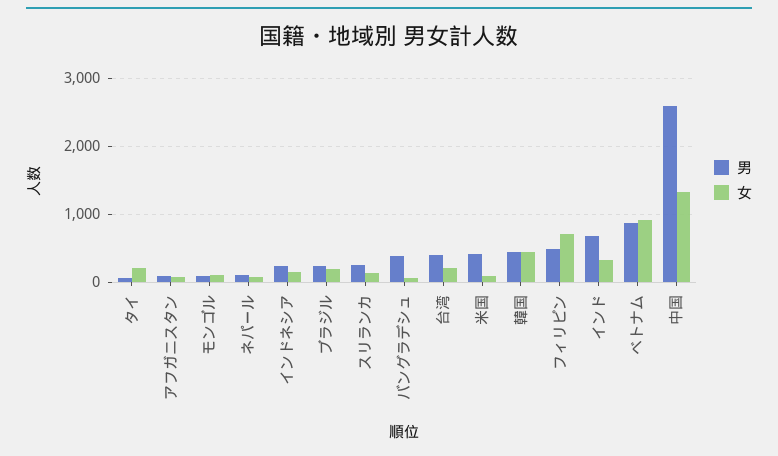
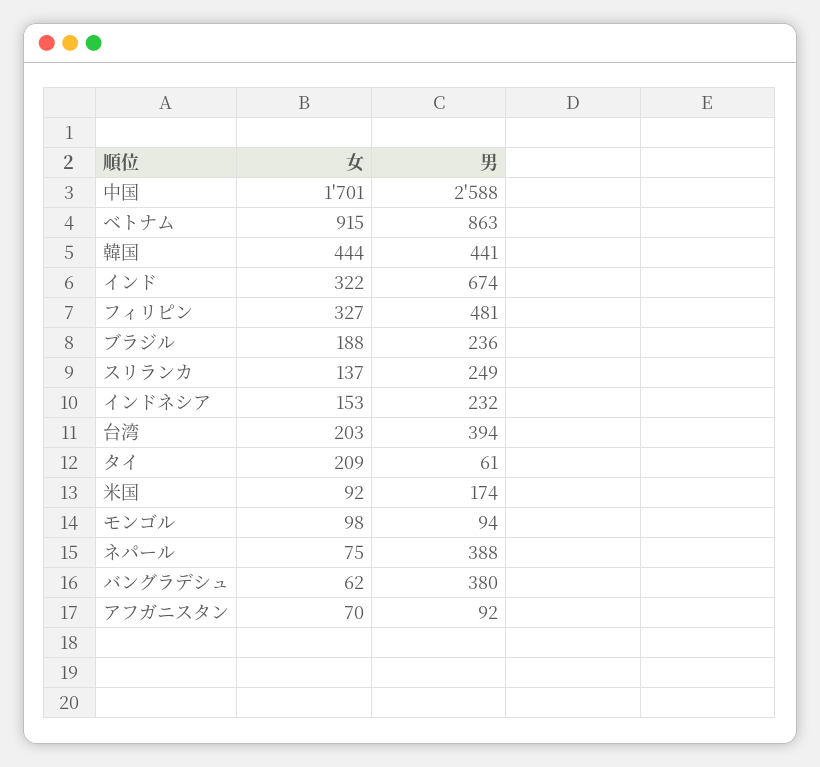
  {
    "男": {
      "タイ": 61,
      "アフガニスタン": 92,
      "モンゴル": 94,
-     "ネパール": 100,
+     "ネパール": 388,
      "インドネシア": 232,
      "ブラジル": 236,
      "スリランカ": 249,
      "バングラデシュ": 380,
      "台湾": 394,
-     "米国": 400,
+     "米国": 174,
      "韓国": 441,
      "フィリピン": 481,
      "インド": 674,
      "ベトナム": 863,
      "中国": 2588
    },
    "女": {
      "タイ": 209,
      "アフガニスタン": 70,
      "モンゴル": 98,
      "ネパール": 75,
      "インドネシア": 153,
      "ブラジル": 188,
      "スリランカ": 137,
      "バングラデシュ": 62,
      "台湾": 203,
      "米国": 92,
      "韓国": 444,
-     "フィリピン": 700,
+     "フィリピン": 327,
      "インド": 322,
      "ベトナム": 915,
-     "中国": 1300
+     "中国": 1701
    }
  }

